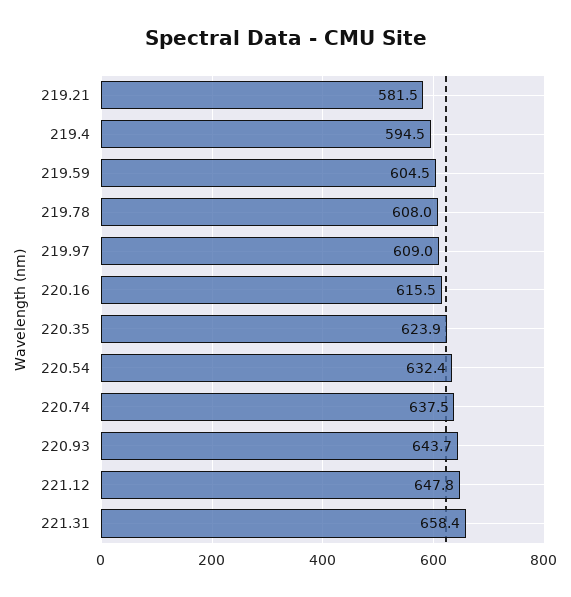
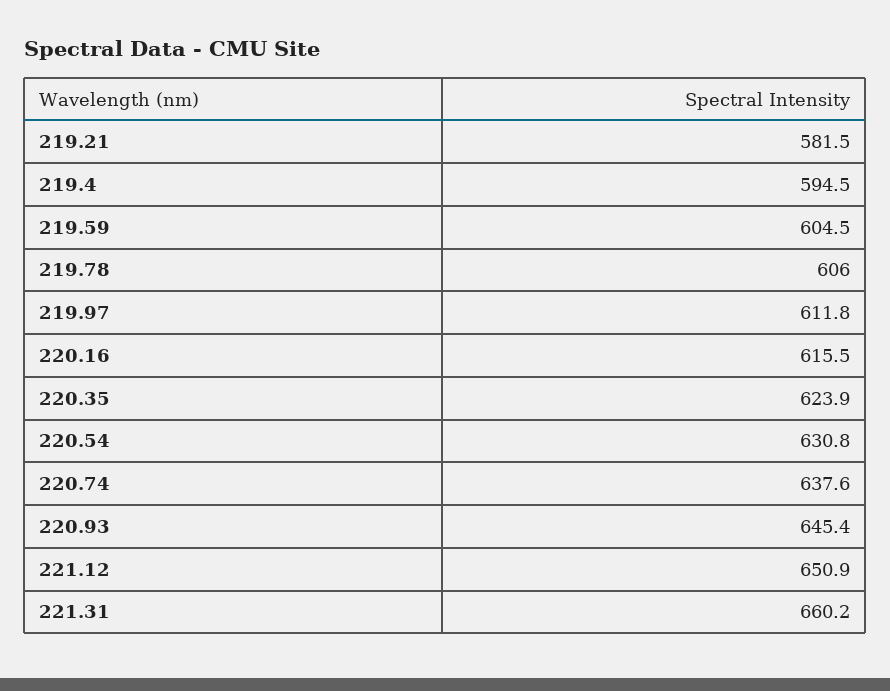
  {
    "219.21": 581.5,
    "219.4": 594.5,
    "219.59": 604.5,
-   "219.78": 608,
+   "219.78": 606,
-   "219.97": 609,
+   "219.97": 611.8,
    "220.16": 615.5,
    "220.35": 623.9,
-   "220.54": 632.4,
+   "220.54": 630.8,
-   "220.74": 637.5,
+   "220.74": 637.6,
-   "220.93": 643.7,
+   "220.93": 645.4,
-   "221.12": 647.8,
+   "221.12": 650.9,
-   "221.31": 658.4
+   "221.31": 660.2
  }

